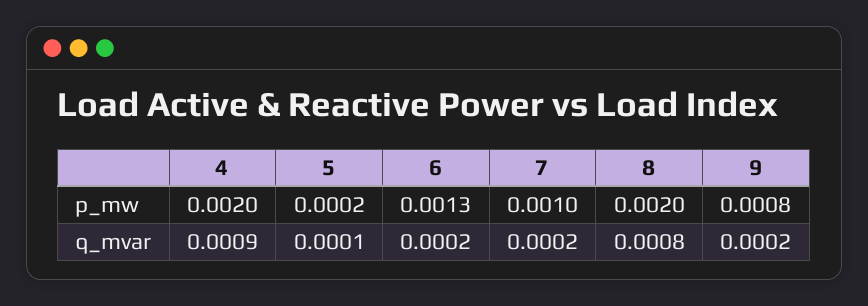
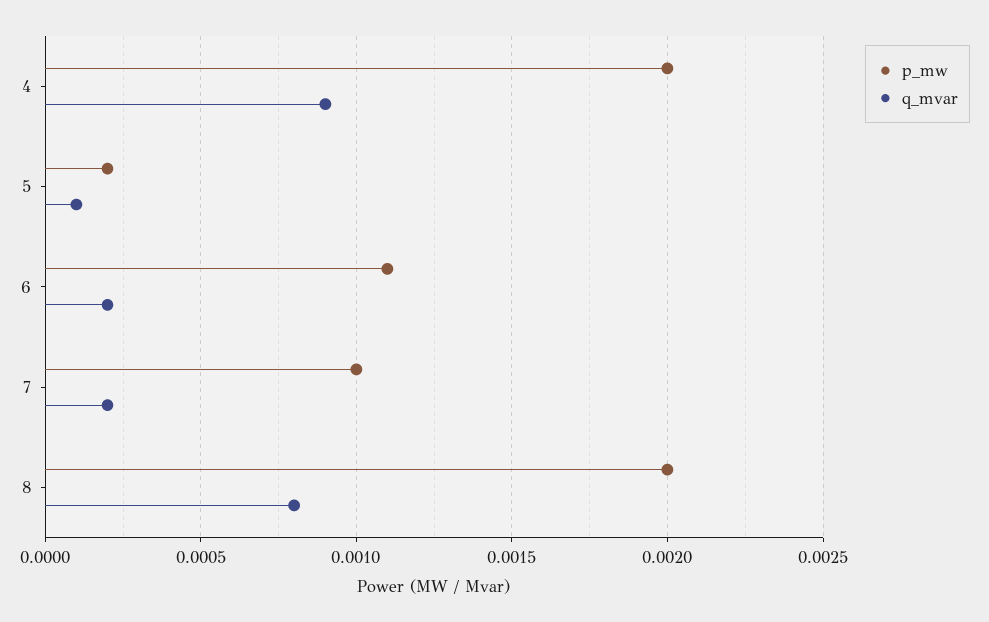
  {
    "p_mw": {
      "4": 0.002,
      "5": 0.0002,
-     "6": 0.0013,
+     "6": 0.0011,
      "7": 0.001,
-     "8": 0.002,
+     "8": 0.002
-     "9": 0.0008
    },
    "q_mvar": {
      "4": 0.0009,
      "5": 0.0001,
      "6": 0.0002,
      "7": 0.0002,
-     "8": 0.0008,
+     "8": 0.0008
-     "9": 0.0002
    }
  }

